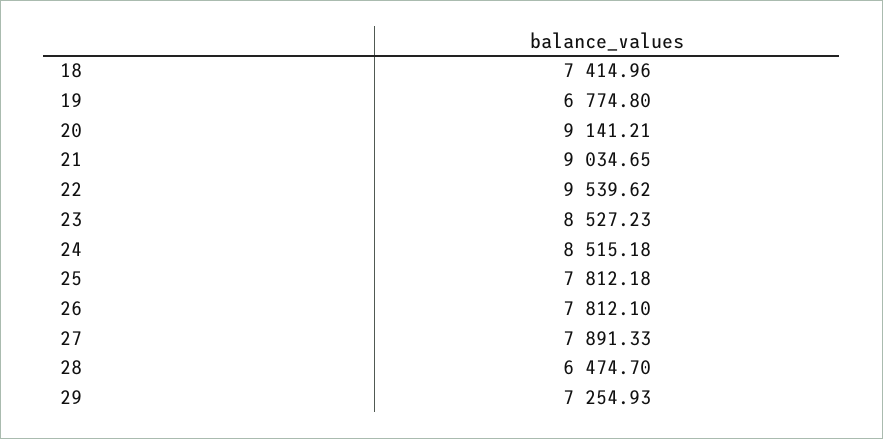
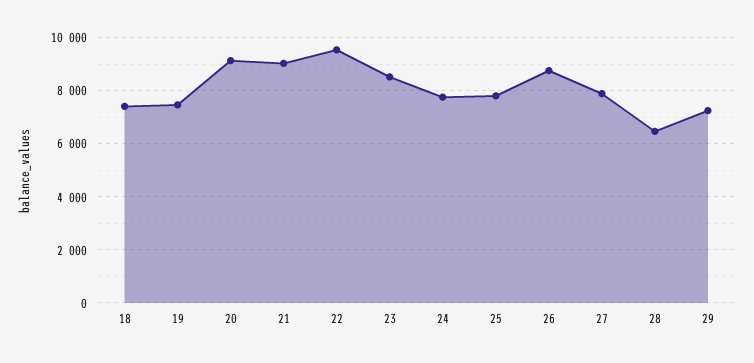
  {
    "18": 7414.96,
-   "19": 6774.8,
+   "19": 7500,
    "20": 9141.21,
    "21": 9034.65,
    "22": 9539.62,
    "23": 8527.23,
-   "24": 8515.18,
+   "24": 7750,
    "25": 7812.18,
-   "26": 7812.1,
+   "26": 8750,
    "27": 7891.33,
    "28": 6474.7,
    "29": 7254.93
  }

